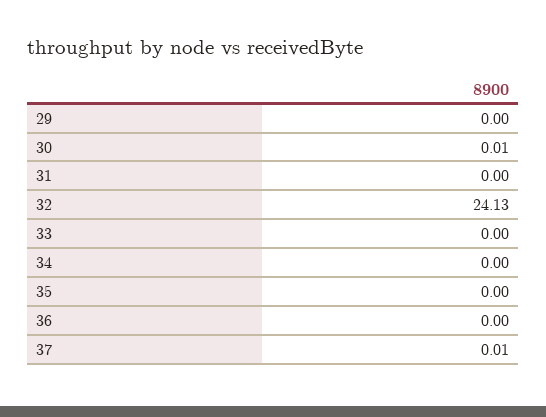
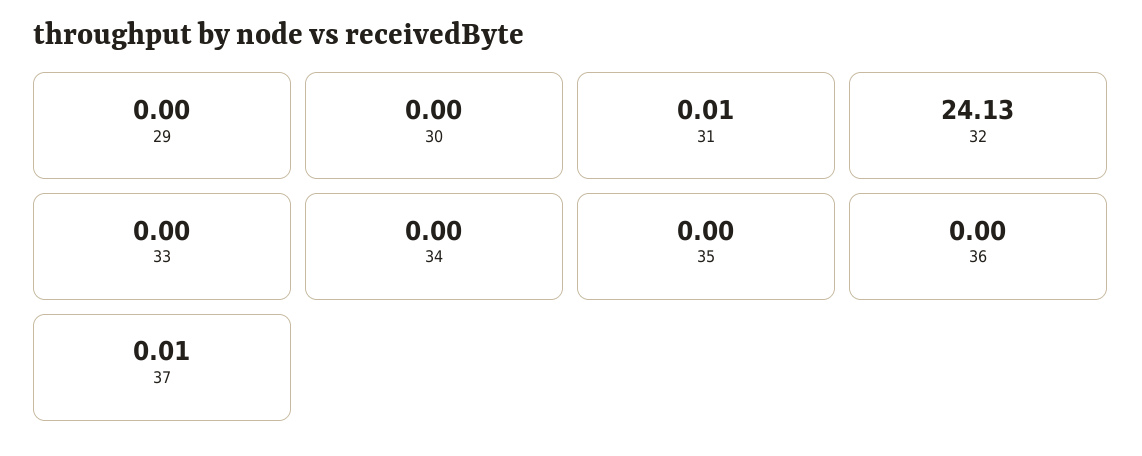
  {
    "29": 0,
-   "30": 0.01,
+   "30": 0,
-   "31": 0,
+   "31": 0.01,
    "32": 24.13,
    "33": 0,
    "34": 0,
    "35": 0,
    "36": 0,
    "37": 0.01
  }

